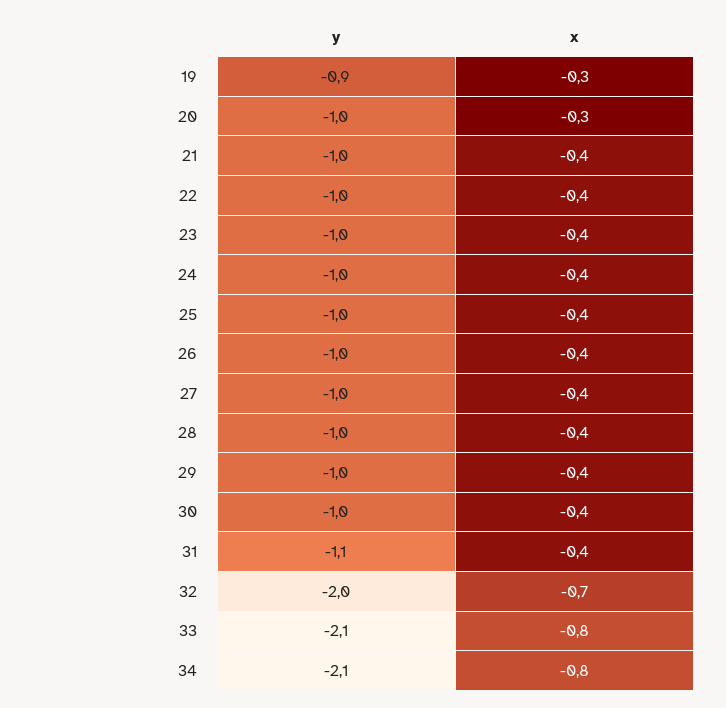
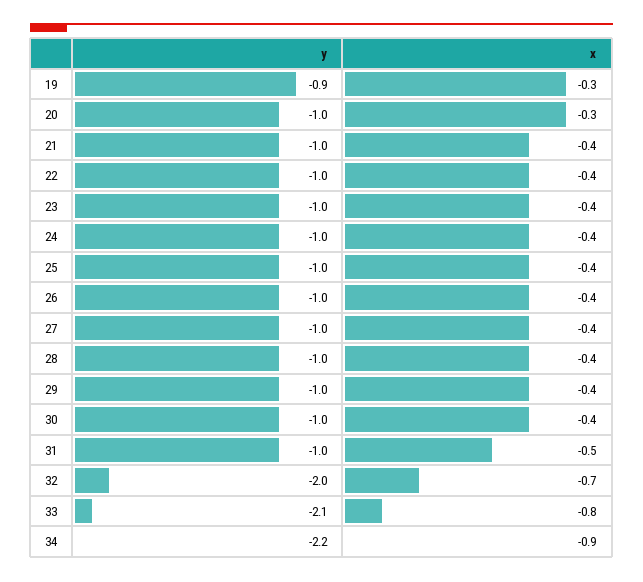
  {
    "y": {
      "19": -0.9,
      "20": -1,
      "21": -1,
      "22": -1,
      "23": -1,
      "24": -1,
      "25": -1,
      "26": -1,
      "27": -1,
      "28": -1,
      "29": -1,
      "30": -1,
-     "31": -1.1,
+     "31": -1,
      "32": -2,
      "33": -2.1,
-     "34": -2.1
+     "34": -2.2
    },
    "x": {
      "19": -0.3,
      "20": -0.3,
      "21": -0.4,
      "22": -0.4,
      "23": -0.4,
      "24": -0.4,
      "25": -0.4,
      "26": -0.4,
      "27": -0.4,
      "28": -0.4,
      "29": -0.4,
      "30": -0.4,
-     "31": -0.4,
+     "31": -0.5,
      "32": -0.7,
      "33": -0.8,
-     "34": -0.8
+     "34": -0.9
    }
  }

